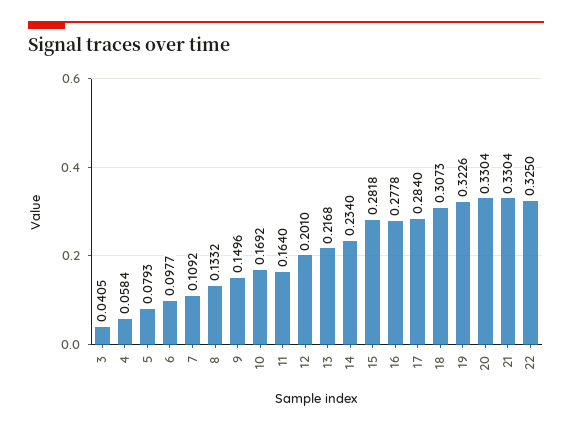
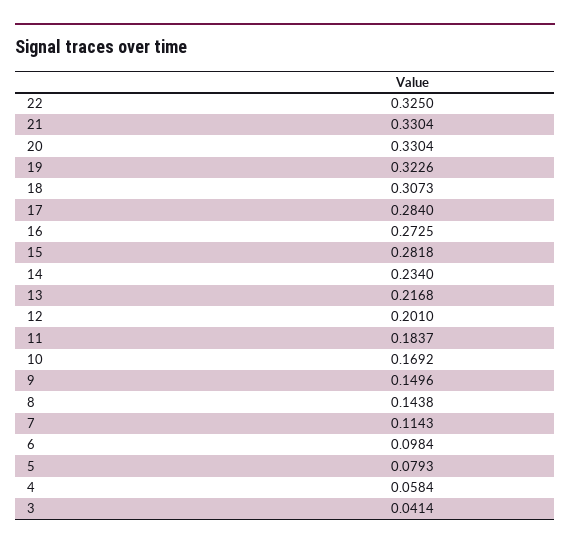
  {
-   "3": 0.0405,
+   "3": 0.0414,
    "4": 0.0584,
    "5": 0.0793,
-   "6": 0.0977,
+   "6": 0.0984,
-   "7": 0.1092,
+   "7": 0.1143,
-   "8": 0.1332,
+   "8": 0.1438,
    "9": 0.1496,
    "10": 0.1692,
-   "11": 0.164,
+   "11": 0.1837,
    "12": 0.201,
    "13": 0.2168,
    "14": 0.234,
    "15": 0.2818,
-   "16": 0.2778,
+   "16": 0.2725,
    "17": 0.284,
    "18": 0.3073,
    "19": 0.3226,
    "20": 0.3304,
    "21": 0.3304,
    "22": 0.325
  }

